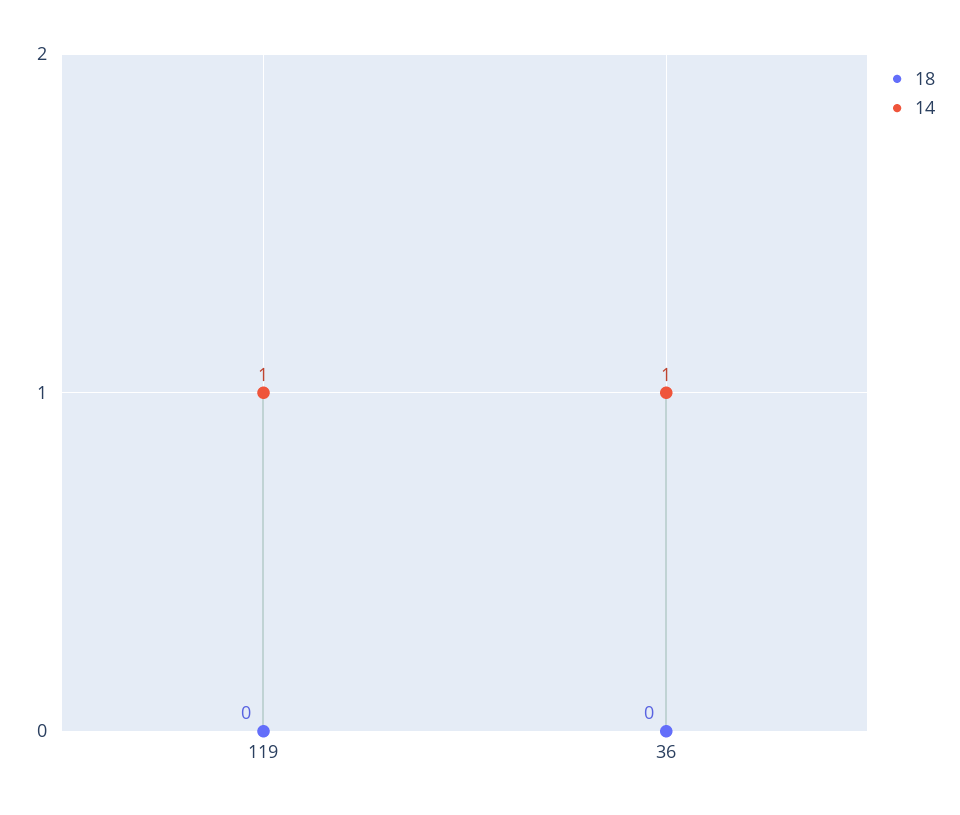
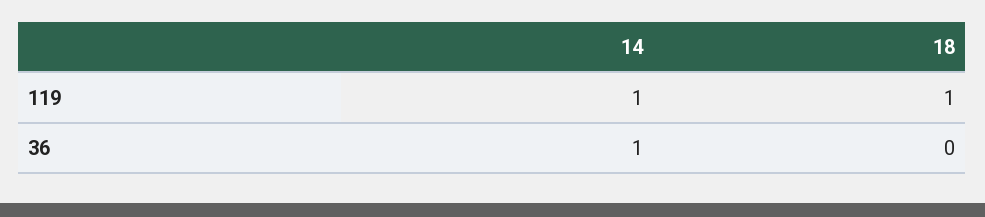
  {
    "18": {
-     "119": 0,
+     "119": 1,
      "36": 0
    },
    "14": {
      "119": 1,
      "36": 1
    }
  }

